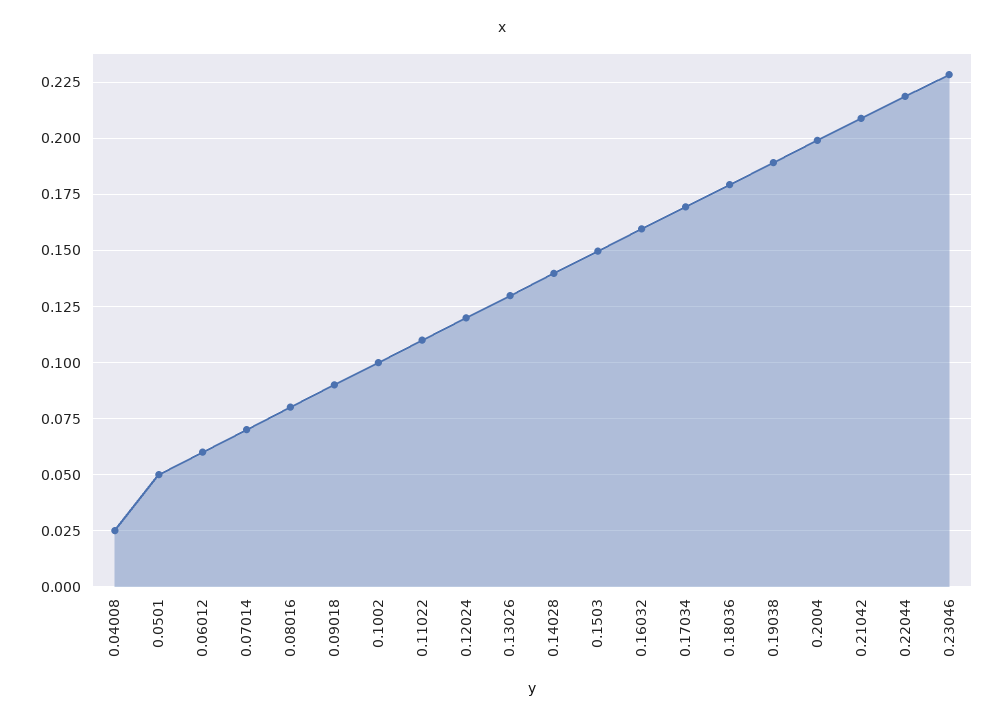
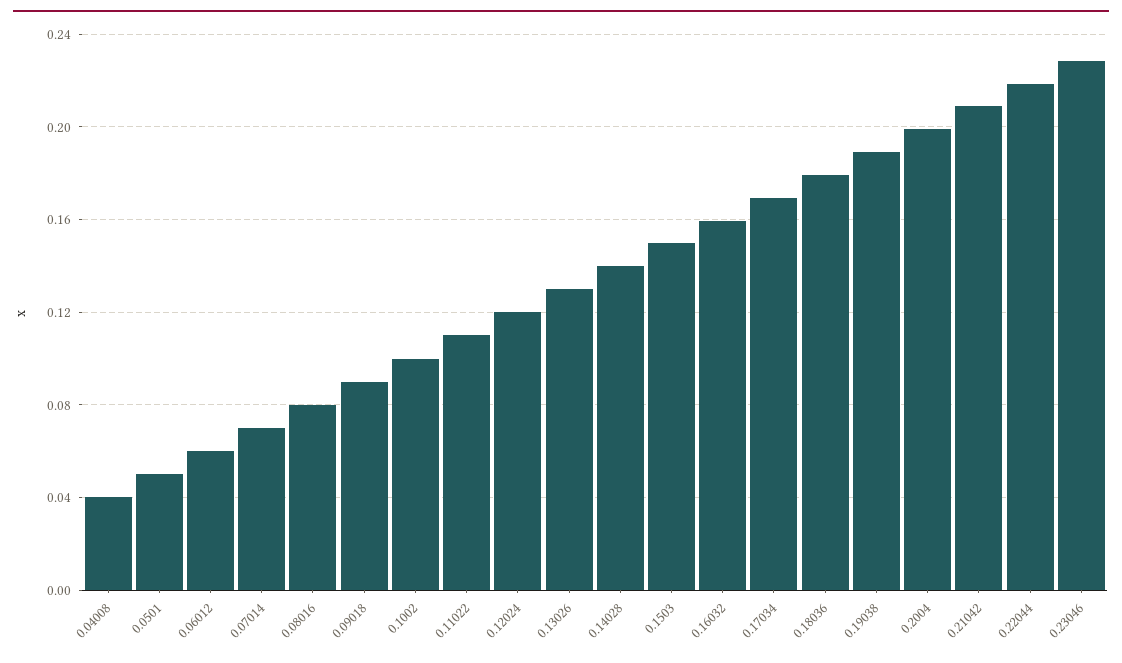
  {
-   "0.04008": 0.025,
+   "0.04008": 0.04,
    "0.0501": 0.05,
    "0.06012": 0.06,
    "0.07014": 0.07,
    "0.08016": 0.08,
    "0.09018": 0.09,
    "0.1002": 0.1,
    "0.11022": 0.11,
    "0.12024": 0.12,
    "0.13026": 0.13,
    "0.14028": 0.14,
    "0.1503": 0.15,
    "0.16032": 0.16,
    "0.17034": 0.17,
    "0.18036": 0.18,
    "0.19038": 0.19,
    "0.2004": 0.2,
    "0.21042": 0.21,
    "0.22044": 0.22,
    "0.23046": 0.23
  }

